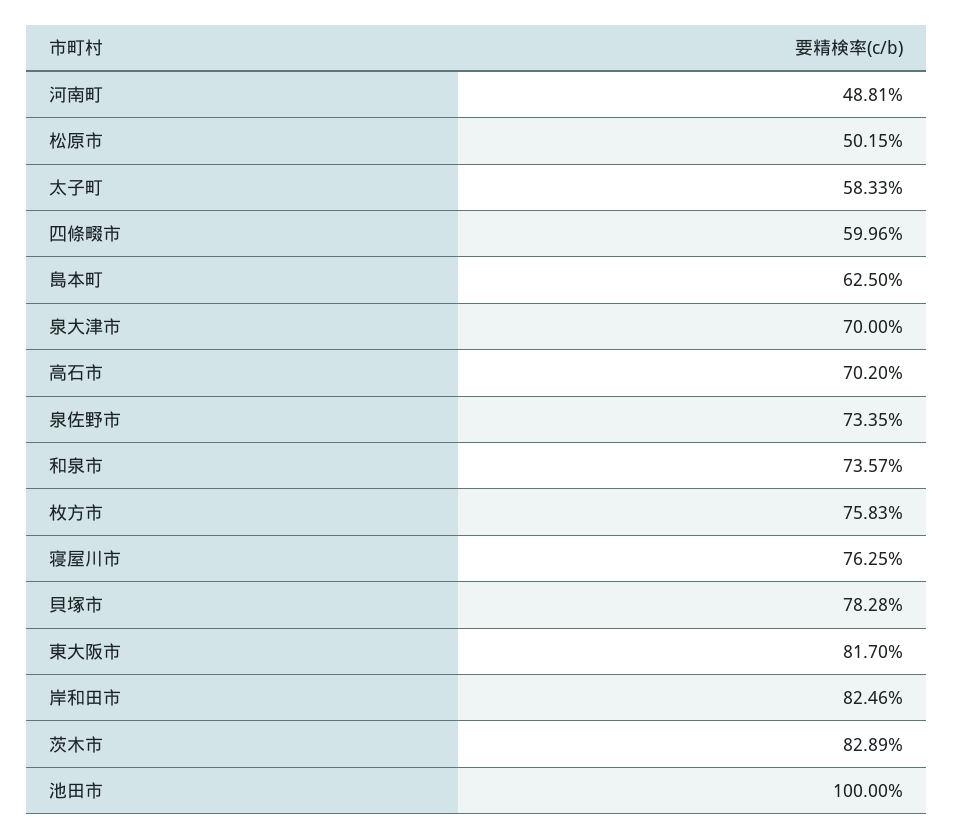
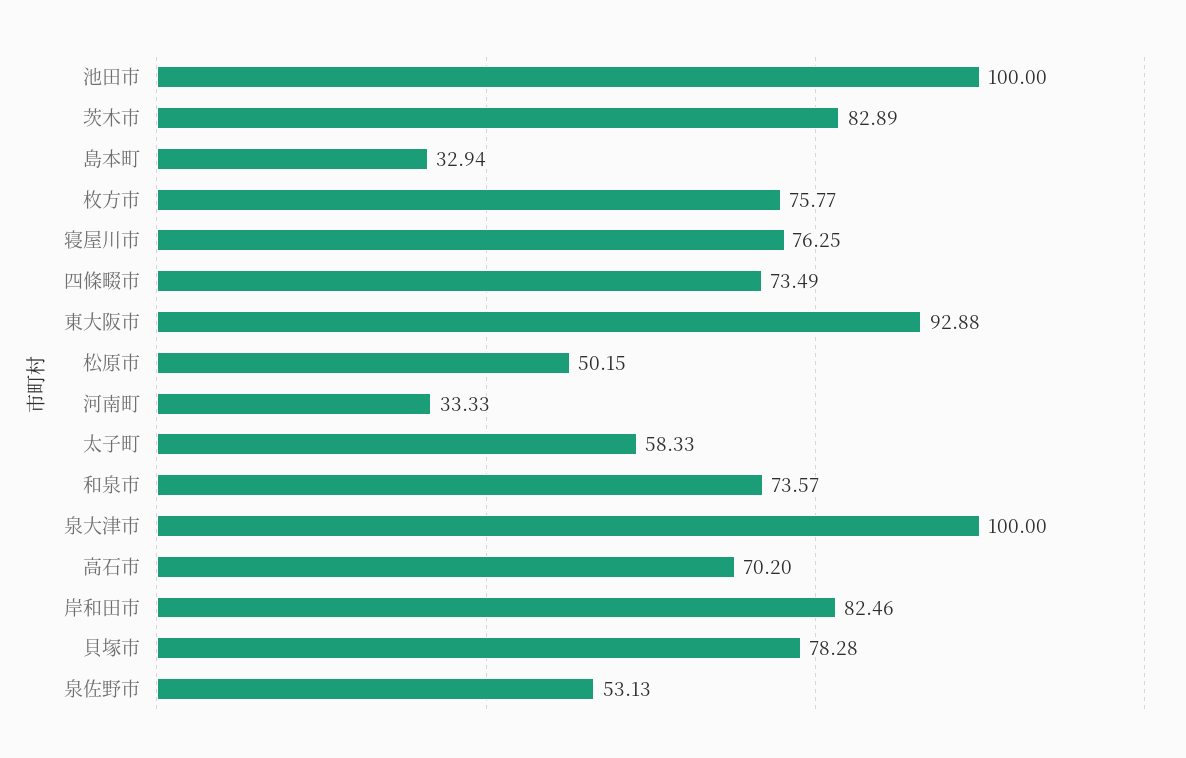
  {
-   "河南町": 48.81,
+   "河南町": 33.33,
    "松原市": 50.15,
    "太子町": 58.33,
-   "四條畷市": 59.96,
+   "四條畷市": 73.49,
-   "島本町": 62.5,
+   "島本町": 32.94,
-   "泉大津市": 70,
+   "泉大津市": 100,
    "高石市": 70.2,
-   "泉佐野市": 73.35,
+   "泉佐野市": 53.13,
    "和泉市": 73.57,
-   "枚方市": 75.83,
+   "枚方市": 75.77,
    "寝屋川市": 76.25,
    "貝塚市": 78.28,
-   "東大阪市": 81.7,
+   "東大阪市": 92.88,
    "岸和田市": 82.46,
    "茨木市": 82.89,
    "池田市": 100
  }

